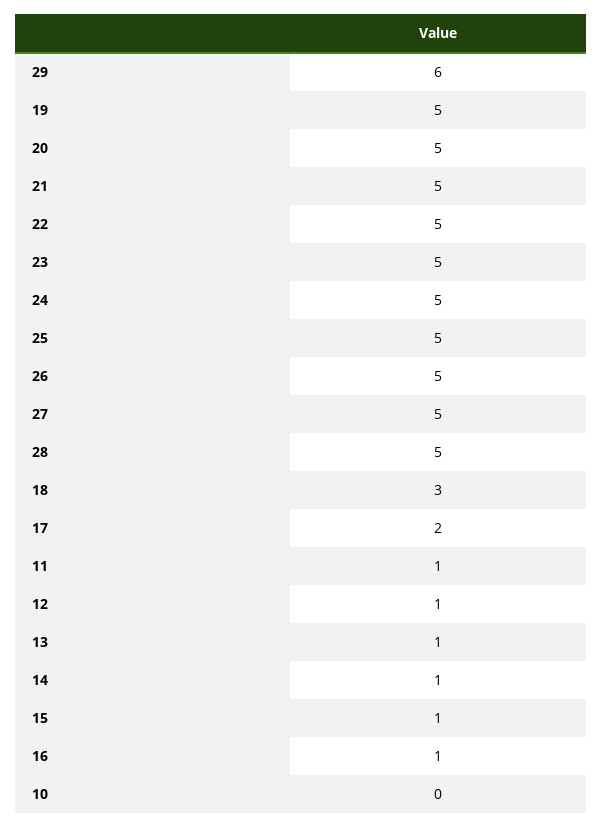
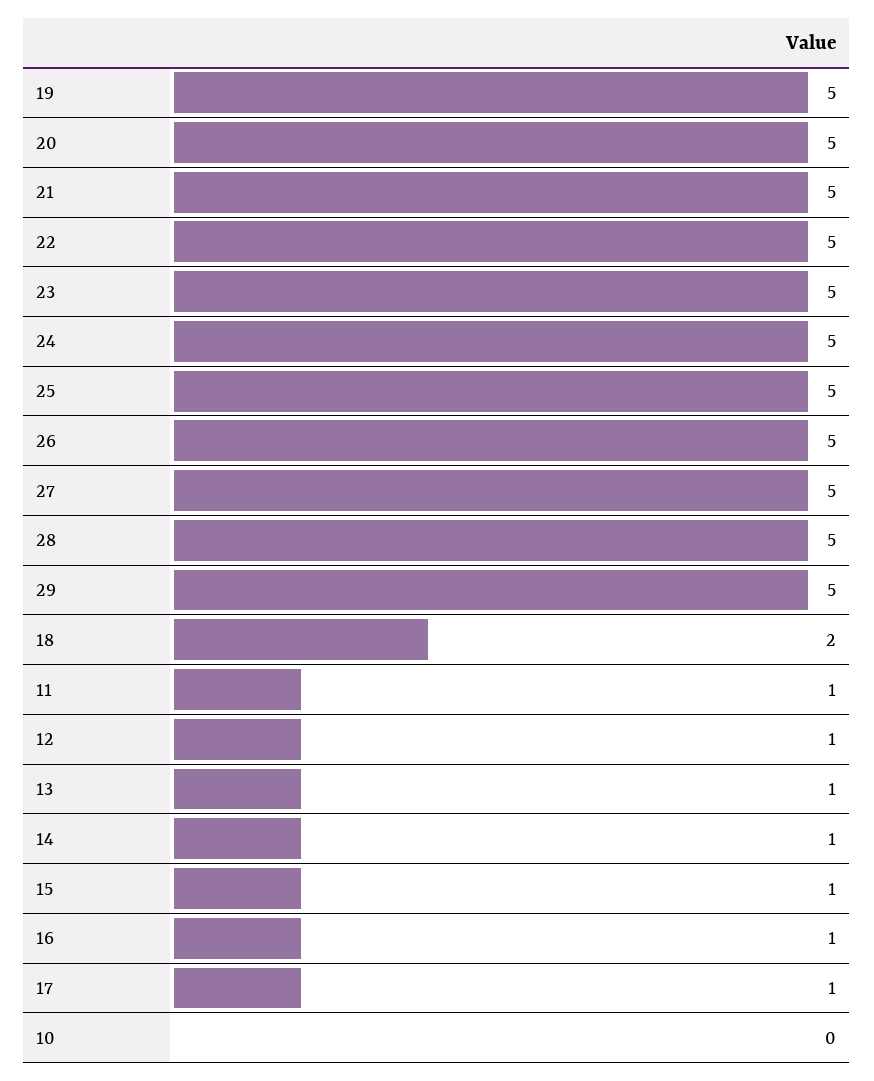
  {
-   "29": 6,
+   "29": 5,
    "19": 5,
    "20": 5,
    "21": 5,
    "22": 5,
    "23": 5,
    "24": 5,
    "25": 5,
    "26": 5,
    "27": 5,
    "28": 5,
-   "18": 3,
+   "18": 2,
-   "17": 2,
+   "17": 1,
    "11": 1,
    "12": 1,
    "13": 1,
    "14": 1,
    "15": 1,
    "16": 1,
    "10": 0
  }

